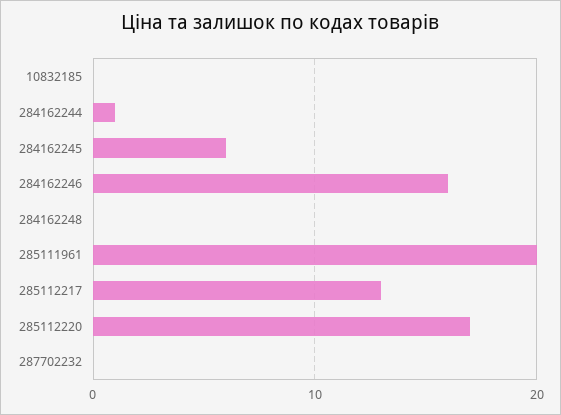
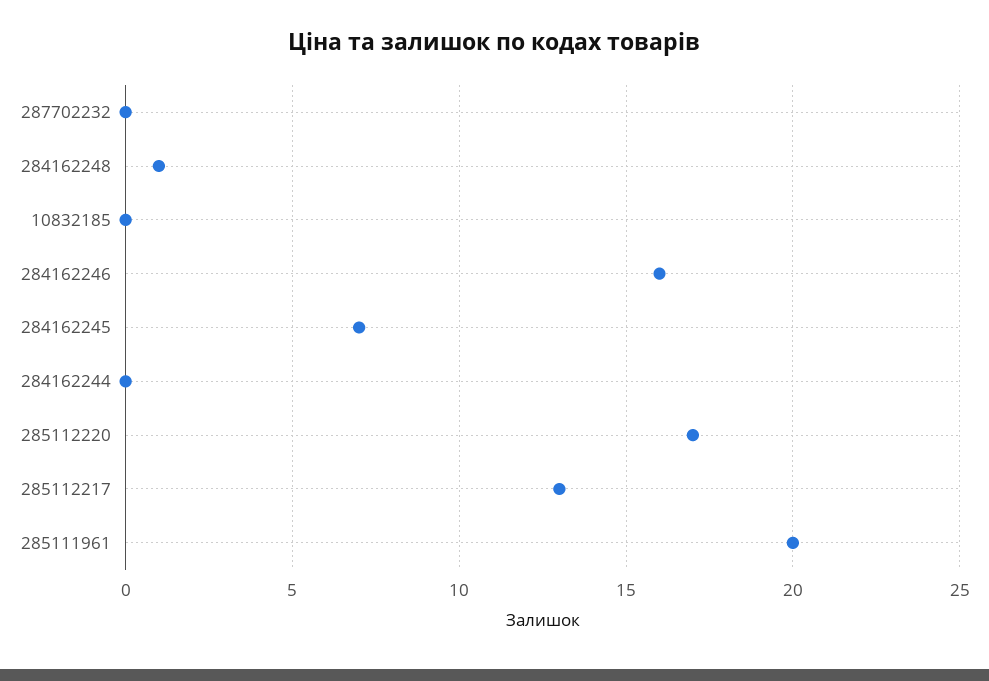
  {
    "10832185": 0,
-   "284162244": 1,
+   "284162244": 0,
-   "284162245": 6,
+   "284162245": 7,
    "284162246": 16,
-   "284162248": 0,
+   "284162248": 1,
    "285111961": 20,
    "285112217": 13,
    "285112220": 17,
    "287702232": 0
  }

